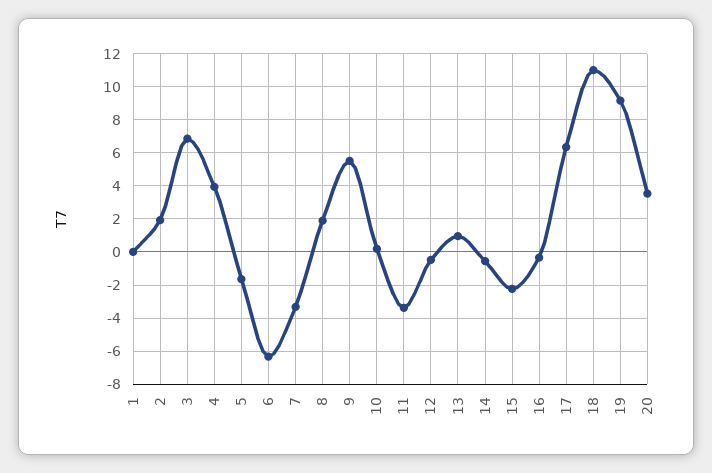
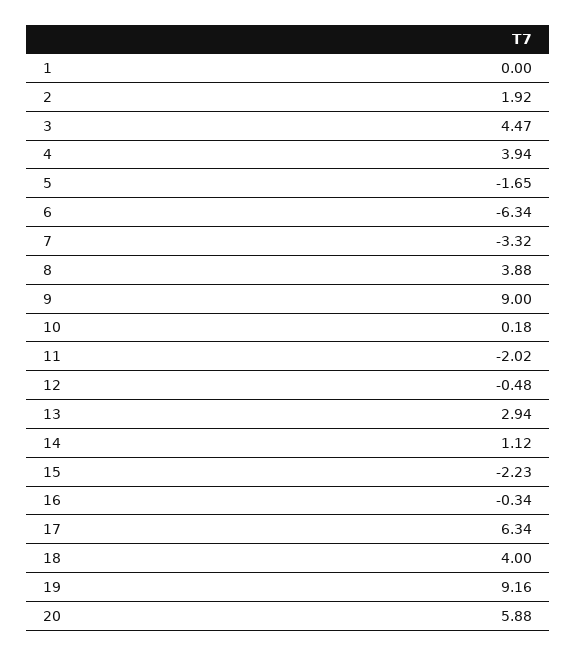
  {
    "1": 0,
    "2": 1.92,
-   "3": 7,
+   "3": 4.47,
    "4": 3.94,
    "5": -1.65,
    "6": -6.34,
    "7": -3.32,
-   "8": 2,
+   "8": 3.88,
-   "9": 5.5,
+   "9": 9,
    "10": 0.18,
-   "11": -3.5,
+   "11": -2.02,
    "12": -0.48,
-   "13": 1,
+   "13": 2.94,
-   "14": -0.5,
+   "14": 1.12,
    "15": -2.23,
    "16": -0.34,
    "17": 6.34,
-   "18": 11,
+   "18": 4,
    "19": 9.16,
-   "20": 3.5
+   "20": 5.88
  }

